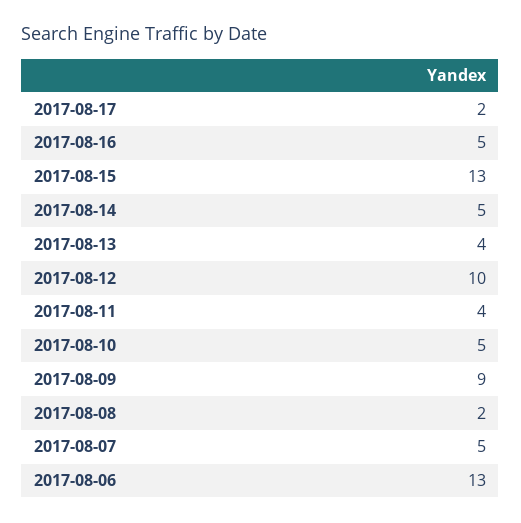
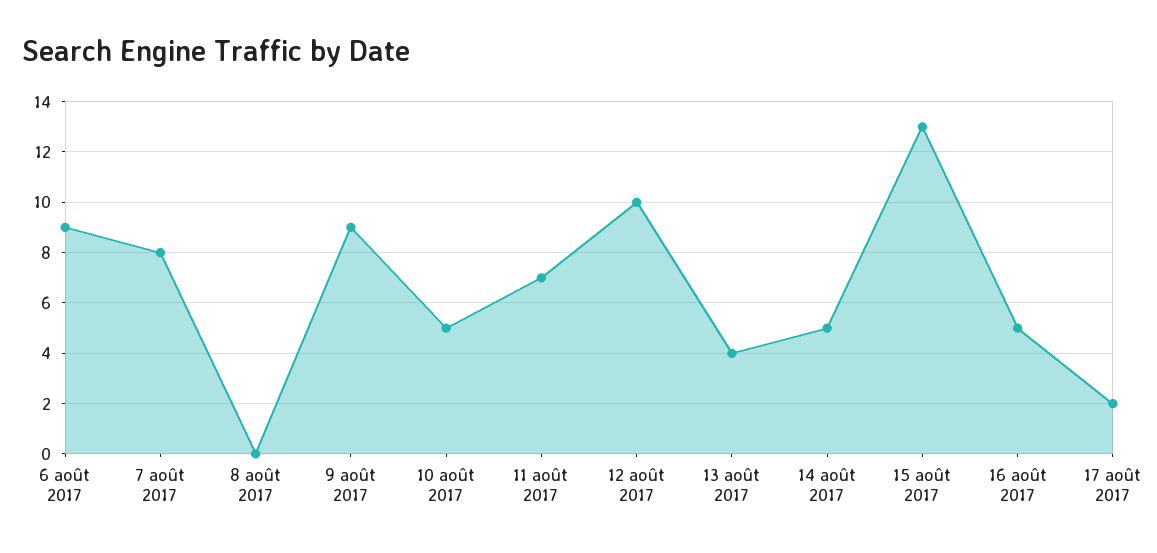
  {
    "2017-08-17": 2,
    "2017-08-16": 5,
    "2017-08-15": 13,
    "2017-08-14": 5,
    "2017-08-13": 4,
    "2017-08-12": 10,
-   "2017-08-11": 4,
+   "2017-08-11": 7,
    "2017-08-10": 5,
    "2017-08-09": 9,
-   "2017-08-08": 2,
+   "2017-08-08": 0,
-   "2017-08-07": 5,
+   "2017-08-07": 8,
-   "2017-08-06": 13
+   "2017-08-06": 9
  }

